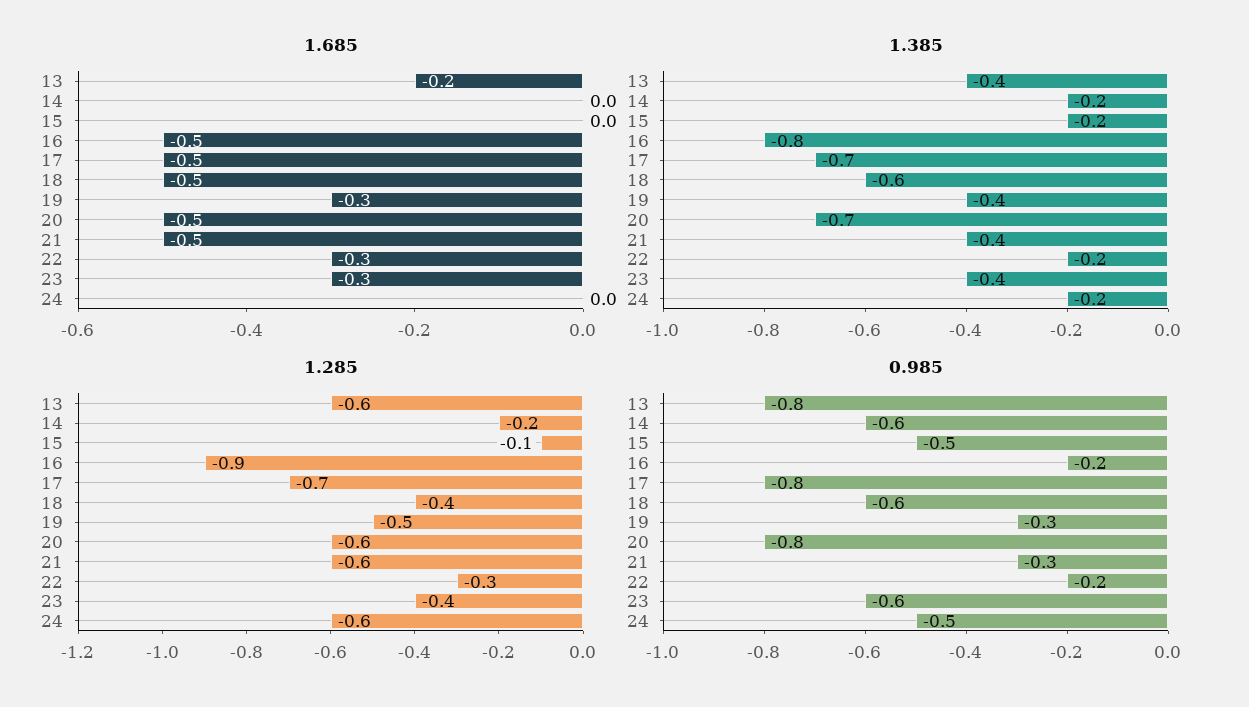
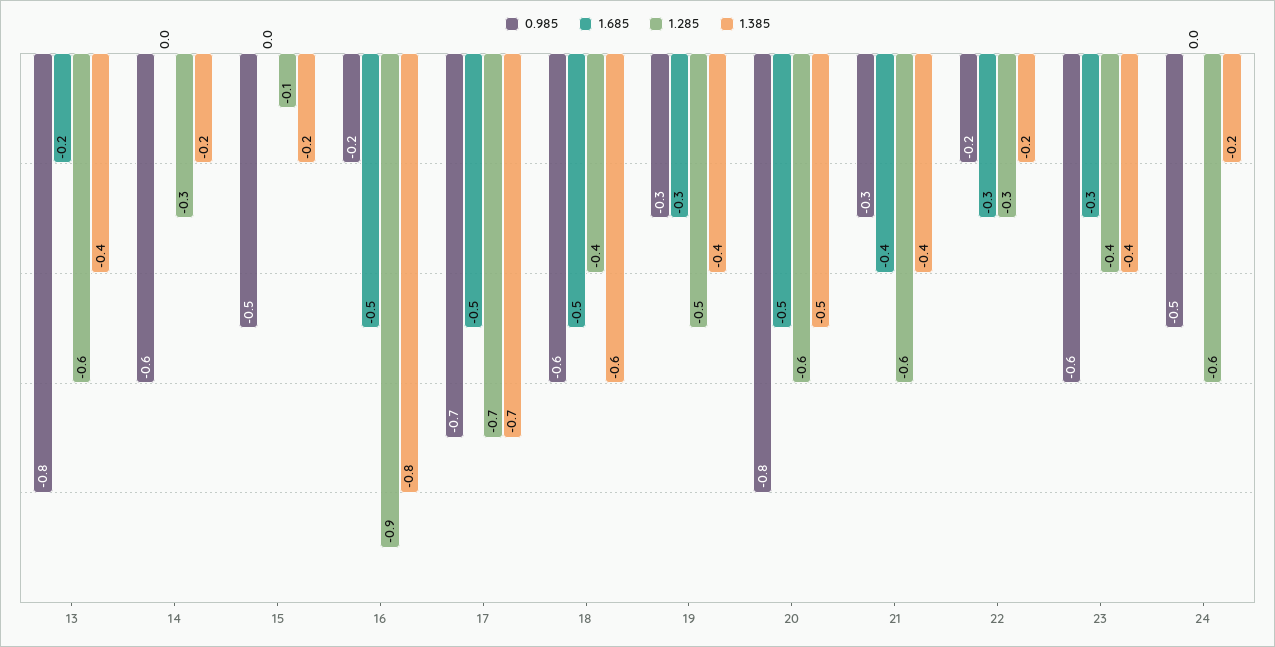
  {
    "1.685": {
      "13": -0.2,
      "14": 0,
      "15": 0,
      "16": -0.5,
      "17": -0.5,
      "18": -0.5,
      "19": -0.3,
      "20": -0.5,
-     "21": -0.5,
+     "21": -0.4,
      "22": -0.3,
      "23": -0.3,
      "24": 0
    },
    "1.385": {
      "13": -0.4,
      "14": -0.2,
      "15": -0.2,
      "16": -0.8,
      "17": -0.7,
      "18": -0.6,
      "19": -0.4,
-     "20": -0.7,
+     "20": -0.5,
      "21": -0.4,
      "22": -0.2,
      "23": -0.4,
      "24": -0.2
    },
    "1.285": {
      "13": -0.6,
-     "14": -0.2,
+     "14": -0.3,
      "15": -0.1,
      "16": -0.9,
      "17": -0.7,
      "18": -0.4,
      "19": -0.5,
      "20": -0.6,
      "21": -0.6,
      "22": -0.3,
      "23": -0.4,
      "24": -0.6
    },
    "0.985": {
      "13": -0.8,
      "14": -0.6,
      "15": -0.5,
      "16": -0.2,
-     "17": -0.8,
+     "17": -0.7,
      "18": -0.6,
      "19": -0.3,
      "20": -0.8,
      "21": -0.3,
      "22": -0.2,
      "23": -0.6,
      "24": -0.5
    }
  }

